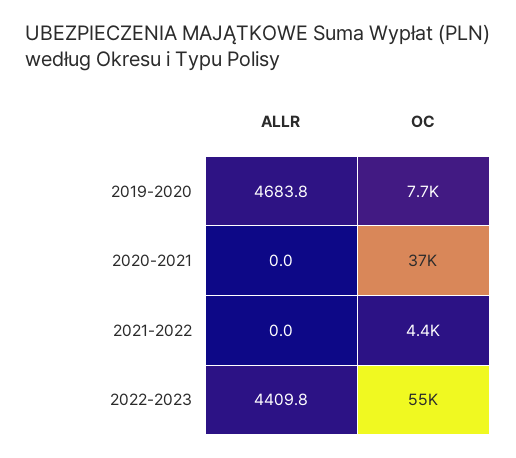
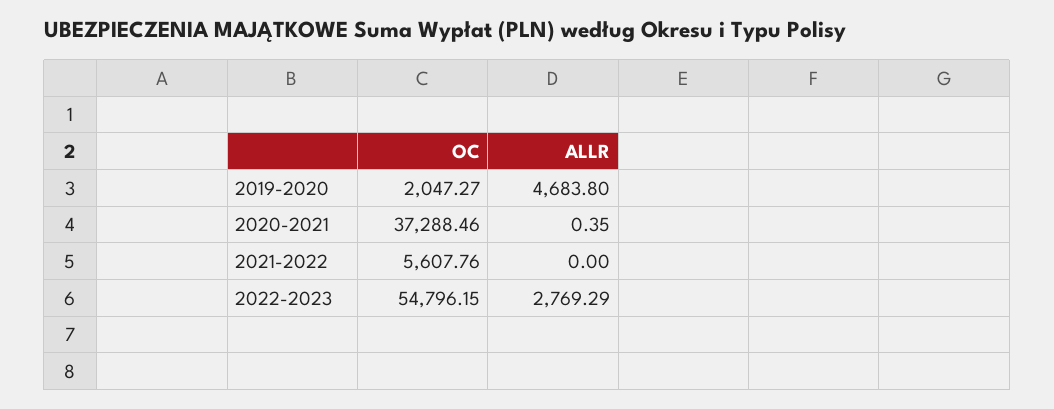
  {
    "ALLR": {
      "2019-2020": 4683.8,
-     "2020-2021": 0,
+     "2020-2021": 0.35,
      "2021-2022": 0,
-     "2022-2023": 4409.8
+     "2022-2023": 2769.29
    },
    "OC": {
-     "2019-2020": 7700,
+     "2019-2020": 2047.27,
      "2020-2021": 37288.46,
-     "2021-2022": 4400,
+     "2021-2022": 5607.76,
      "2022-2023": 54796.15
    }
  }

